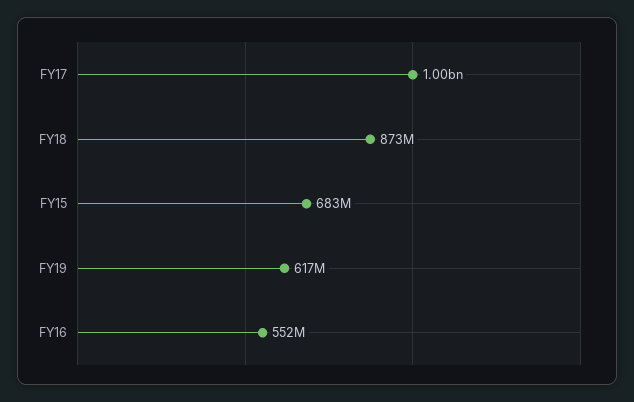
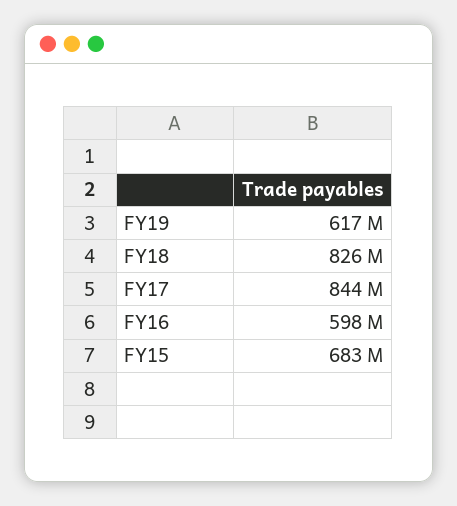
  {
-   "FY17": 1000000000,
+   "FY17": 844000000,
-   "FY18": 873000000,
+   "FY18": 826000000,
    "FY15": 683000000,
    "FY19": 617000000,
-   "FY16": 552000000
+   "FY16": 598000000
  }

